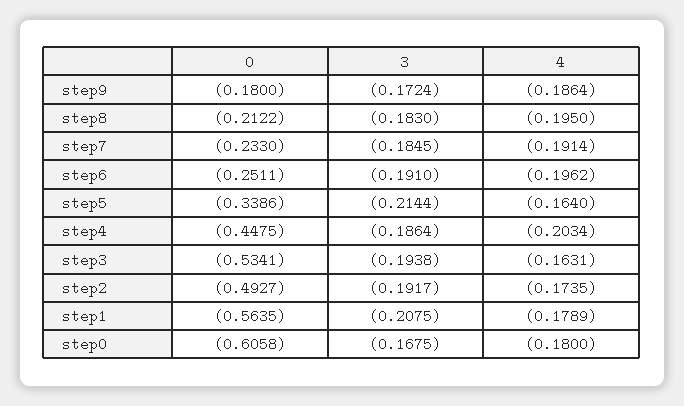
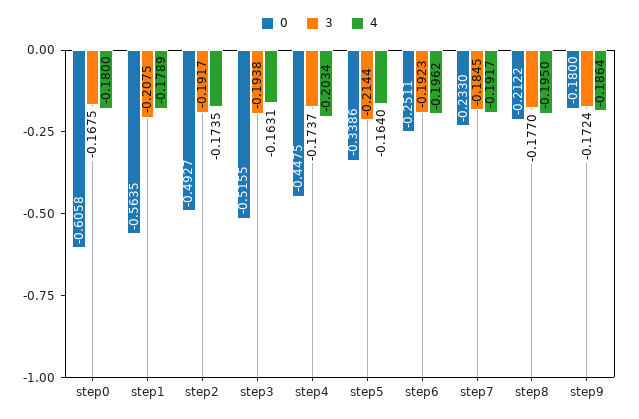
  {
    "0": {
      "step9": -0.18,
      "step8": -0.2122,
      "step7": -0.233,
      "step6": -0.2511,
      "step5": -0.3386,
      "step4": -0.4475,
-     "step3": -0.5341,
+     "step3": -0.5155,
      "step2": -0.4927,
      "step1": -0.5635,
      "step0": -0.6058
    },
    "3": {
      "step9": -0.1724,
-     "step8": -0.183,
+     "step8": -0.177,
      "step7": -0.1845,
-     "step6": -0.191,
+     "step6": -0.1923,
      "step5": -0.2144,
-     "step4": -0.1864,
+     "step4": -0.1737,
      "step3": -0.1938,
      "step2": -0.1917,
      "step1": -0.2075,
      "step0": -0.1675
    },
    "4": {
      "step9": -0.1864,
      "step8": -0.195,
-     "step7": -0.1914,
+     "step7": -0.1917,
      "step6": -0.1962,
      "step5": -0.164,
      "step4": -0.2034,
      "step3": -0.1631,
      "step2": -0.1735,
      "step1": -0.1789,
      "step0": -0.18
    }
  }

